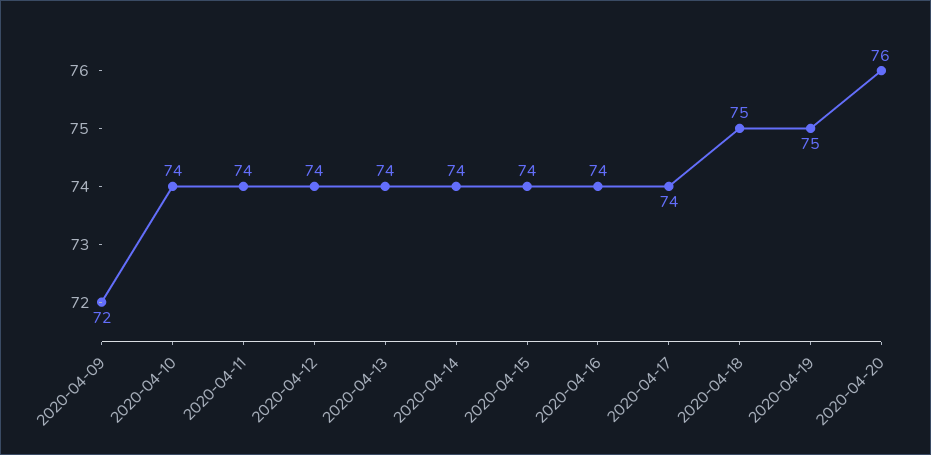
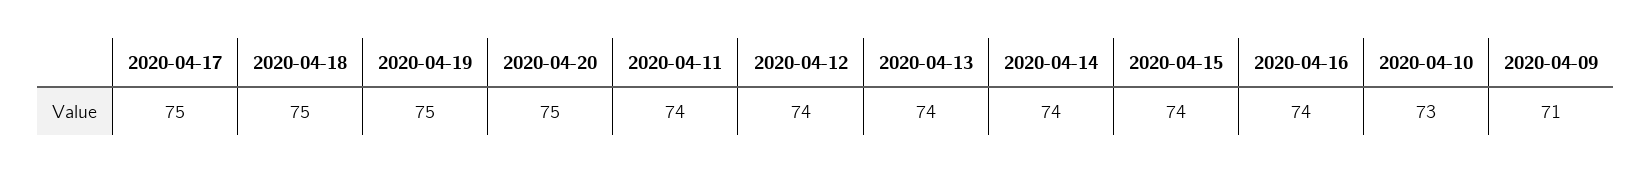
  {
-   "2020-04-09": 72,
+   "2020-04-09": 71,
-   "2020-04-10": 74,
+   "2020-04-10": 73,
    "2020-04-11": 74,
    "2020-04-12": 74,
    "2020-04-13": 74,
    "2020-04-14": 74,
    "2020-04-15": 74,
    "2020-04-16": 74,
-   "2020-04-17": 74,
+   "2020-04-17": 75,
    "2020-04-18": 75,
    "2020-04-19": 75,
-   "2020-04-20": 76
+   "2020-04-20": 75
  }

